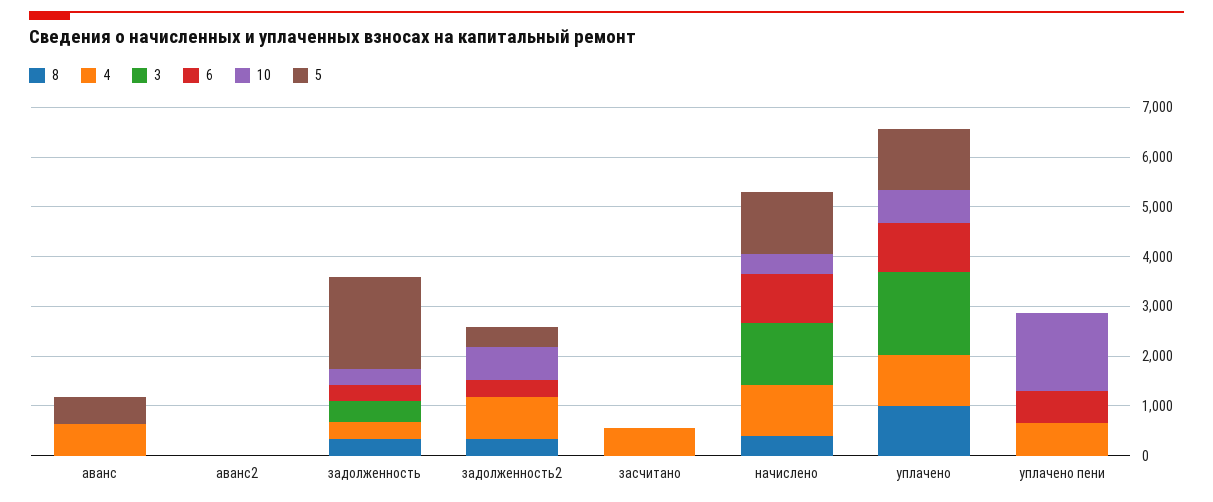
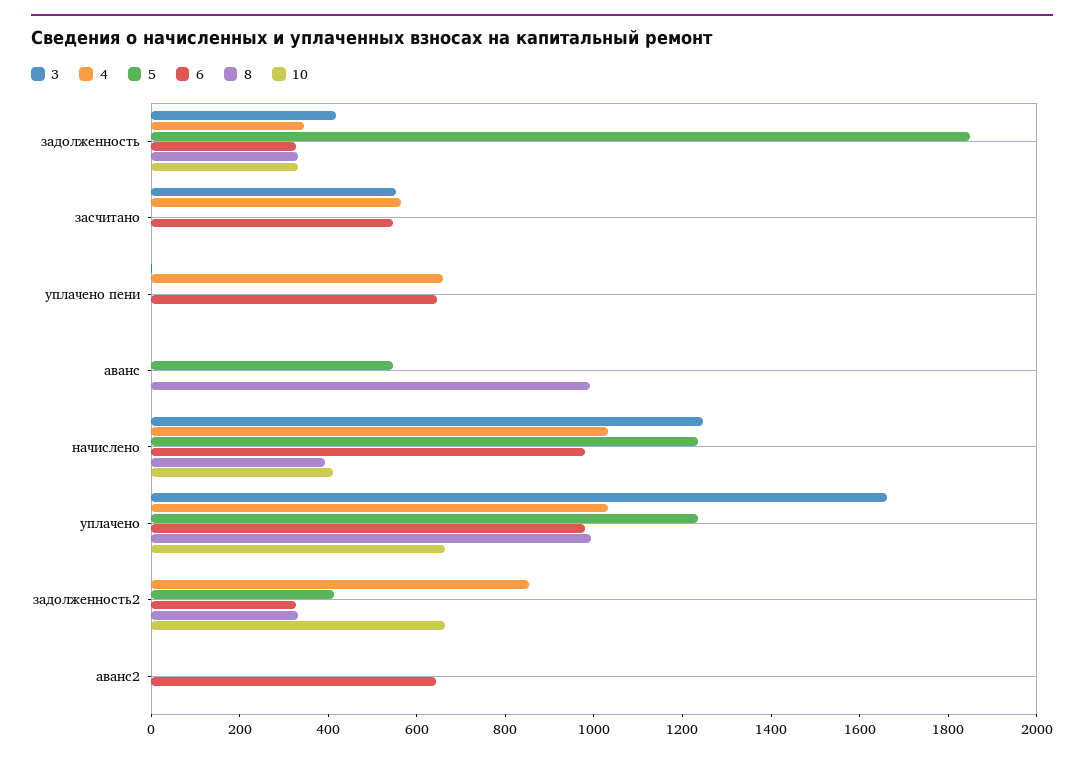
  {
    "8": {
-     "аванс": 0,
+     "аванс": 1000,
      "аванс2": 0,
      "задолженность": 350,
      "задолженность2": 350,
      "засчитано": 0,
      "начислено": 400,
      "уплачено": 1000,
      "уплачено пени": 0
    },
    "4": {
-     "аванс": 600,
+     "аванс": 0,
      "аванс2": 0,
      "задолженность": 350,
      "задолженность2": 850,
      "засчитано": 550,
      "начислено": 1050,
      "уплачено": 1050,
      "уплачено пени": 650
    },
    "3": {
      "аванс": 0,
      "аванс2": 0,
      "задолженность": 400,
      "задолженность2": 0,
-     "засчитано": 0,
+     "засчитано": 550,
      "начислено": 1250,
      "уплачено": 1650,
      "уплачено пени": 0
    },
    "6": {
      "аванс": 0,
-     "аванс2": 0,
+     "аванс2": 650,
      "задолженность": 350,
      "задолженность2": 350,
-     "засчитано": 0,
+     "засчитано": 550,
      "начислено": 1000,
      "уплачено": 1000,
      "уплачено пени": 650
    },
    "10": {
      "аванс": 0,
      "аванс2": 0,
      "задолженность": 350,
      "задолженность2": 650,
      "засчитано": 0,
      "начислено": 400,
      "уплачено": 650,
-     "уплачено пени": 1600
+     "уплачено пени": 0
    },
    "5": {
      "аванс": 550,
      "аванс2": 0,
      "задолженность": 1850,
      "задолженность2": 400,
      "засчитано": 0,
      "начислено": 1250,
      "уплачено": 1250,
      "уплачено пени": 0
    }
  }

